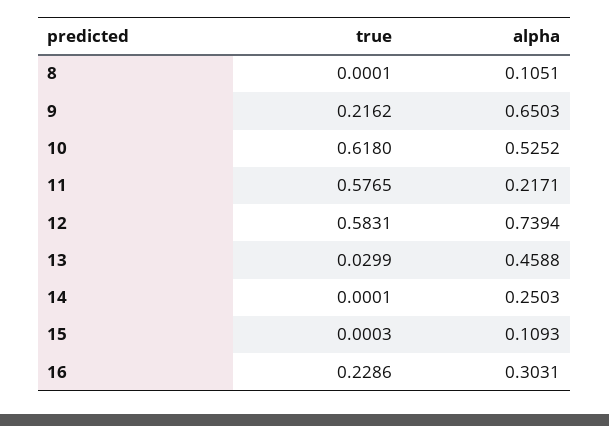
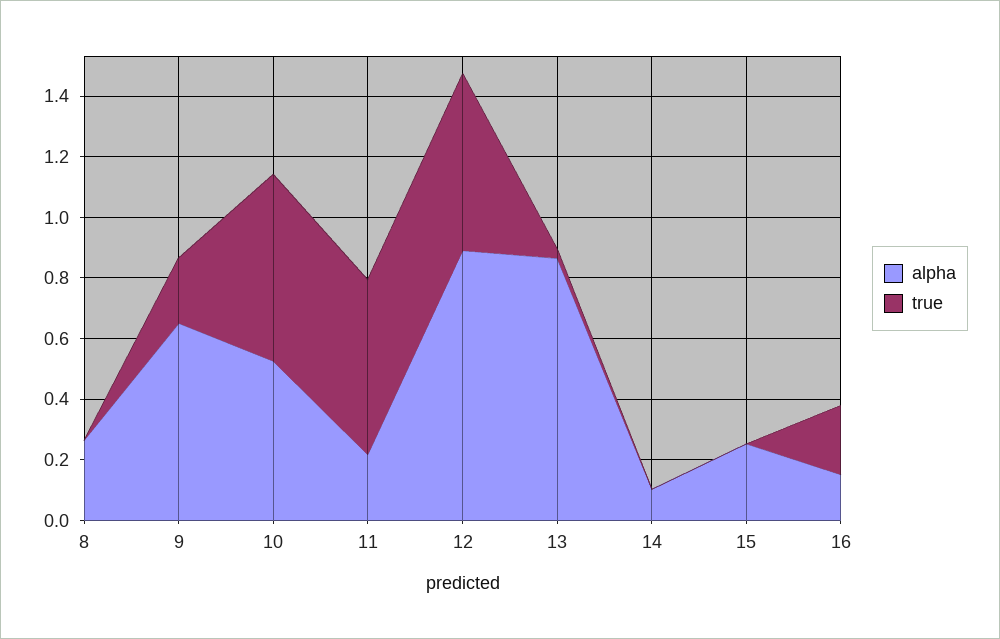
  {
    "true": {
      "8": 0.0001,
      "9": 0.2162,
      "10": 0.618,
      "11": 0.5765,
      "12": 0.5831,
      "13": 0.0299,
      "14": 0.0001,
      "15": 0.0003,
      "16": 0.2286
    },
    "alpha": {
-     "8": 0.1051,
+     "8": 0.25,
      "9": 0.6503,
      "10": 0.5252,
      "11": 0.2171,
-     "12": 0.7394,
+     "12": 0.9,
-     "13": 0.4588,
+     "13": 0.85,
-     "14": 0.2503,
+     "14": 0.1,
-     "15": 0.1093,
+     "15": 0.25,
-     "16": 0.3031
+     "16": 0.15
    }
  }

